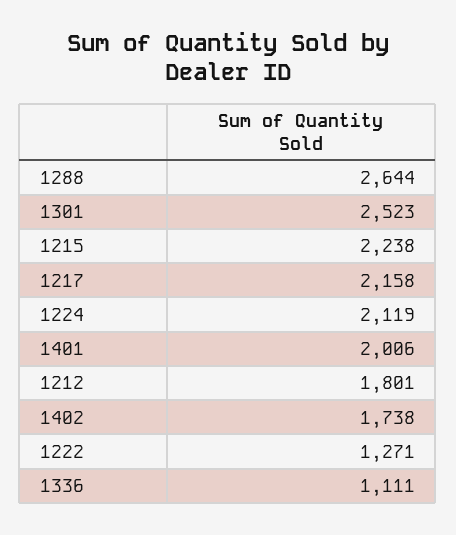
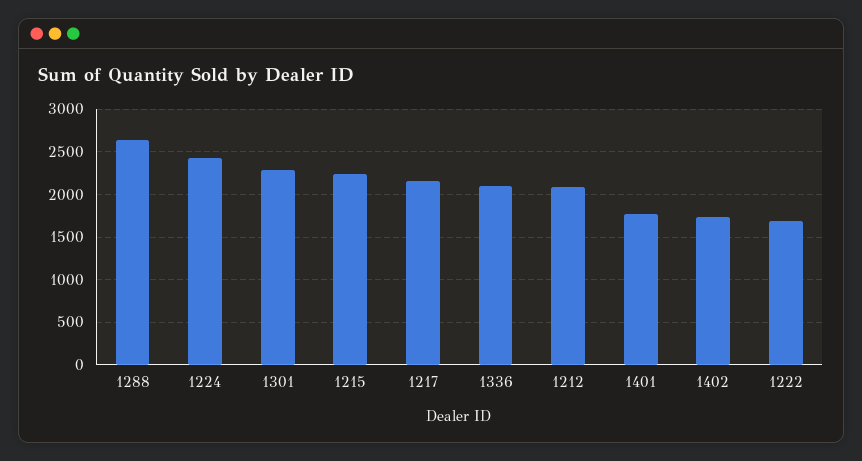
  {
    "1288": 2644,
-   "1301": 2523,
+   "1301": 2300,
    "1215": 2238,
    "1217": 2158,
-   "1224": 2119,
+   "1224": 2400,
-   "1401": 2006,
+   "1401": 1800,
-   "1212": 1801,
+   "1212": 2100,
    "1402": 1738,
-   "1222": 1271,
+   "1222": 1700,
-   "1336": 1111
+   "1336": 2100
  }

